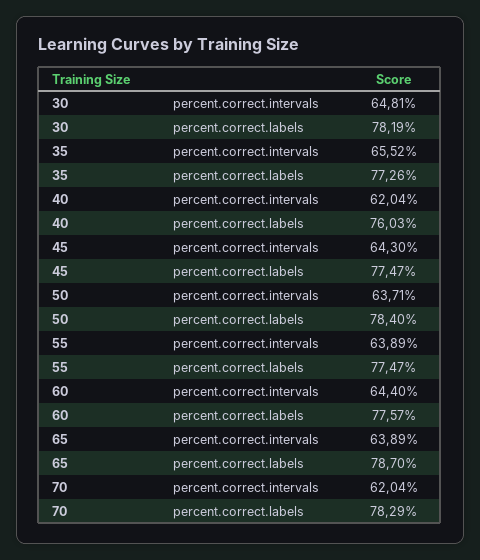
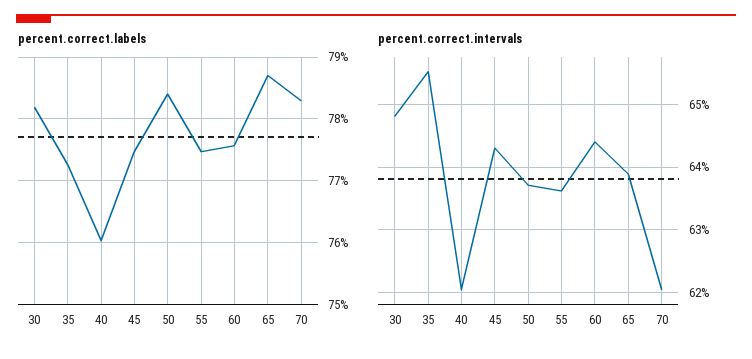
  {
    "percent.correct.intervals": {
      "30": 64.81,
      "35": 65.52,
      "40": 62.04,
      "45": 64.3,
      "50": 63.71,
-     "55": 63.89,
+     "55": 63.6,
      "60": 64.4,
      "65": 63.89,
      "70": 62.04
    },
    "percent.correct.labels": {
      "30": 78.19,
      "35": 77.26,
      "40": 76.03,
      "45": 77.47,
      "50": 78.4,
      "55": 77.47,
      "60": 77.57,
      "65": 78.7,
      "70": 78.29
    }
  }

